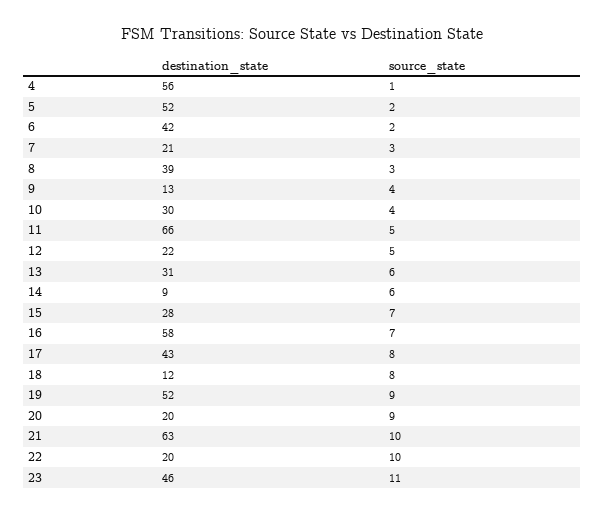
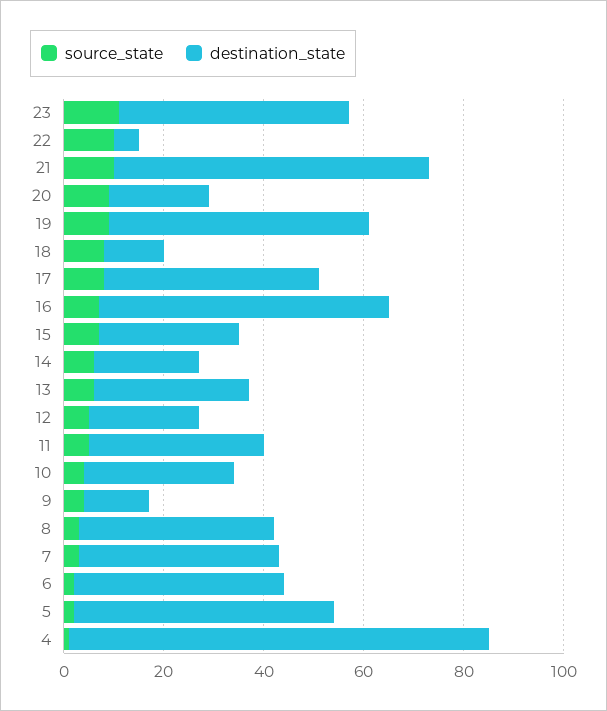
  {
    "destination_state": {
-     "4": 56,
+     "4": 85,
      "5": 52,
      "6": 42,
-     "7": 21,
+     "7": 40,
      "8": 39,
      "9": 13,
      "10": 30,
-     "11": 66,
+     "11": 35,
      "12": 22,
      "13": 31,
-     "14": 9,
+     "14": 20,
      "15": 28,
      "16": 58,
      "17": 43,
      "18": 12,
      "19": 52,
      "20": 20,
      "21": 63,
-     "22": 20,
+     "22": 5,
      "23": 46
    },
    "source_state": {
      "4": 1,
      "5": 2,
      "6": 2,
      "7": 3,
      "8": 3,
      "9": 4,
      "10": 4,
      "11": 5,
      "12": 5,
      "13": 6,
      "14": 6,
      "15": 7,
      "16": 7,
      "17": 8,
      "18": 8,
      "19": 9,
      "20": 9,
      "21": 10,
      "22": 10,
      "23": 11
    }
  }

